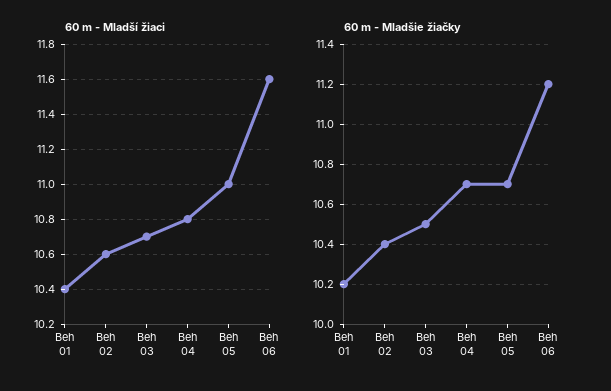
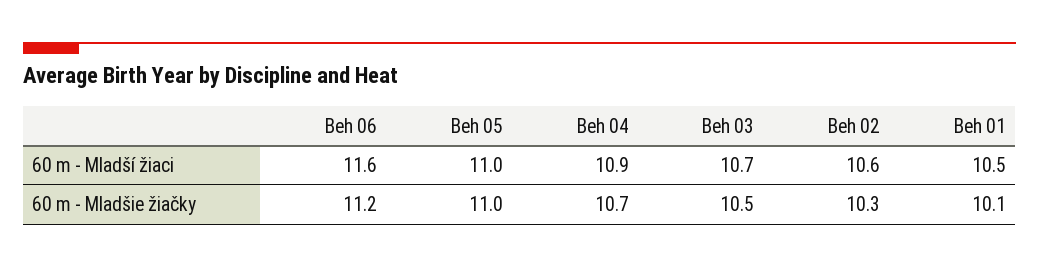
  {
    "60 m - Mladší žiaci": {
-     "Beh 01": 10.4,
+     "Beh 01": 10.5,
      "Beh 02": 10.6,
      "Beh 03": 10.7,
-     "Beh 04": 10.8,
+     "Beh 04": 10.9,
      "Beh 05": 11,
      "Beh 06": 11.6
    },
    "60 m - Mladšie žiačky": {
-     "Beh 01": 10.2,
+     "Beh 01": 10.1,
-     "Beh 02": 10.4,
+     "Beh 02": 10.3,
      "Beh 03": 10.5,
      "Beh 04": 10.7,
-     "Beh 05": 10.7,
+     "Beh 05": 11,
      "Beh 06": 11.2
    }
  }

